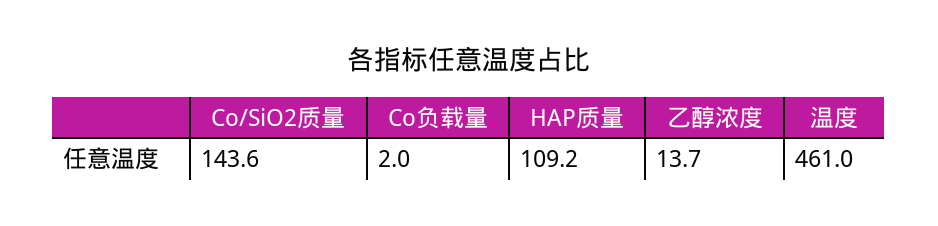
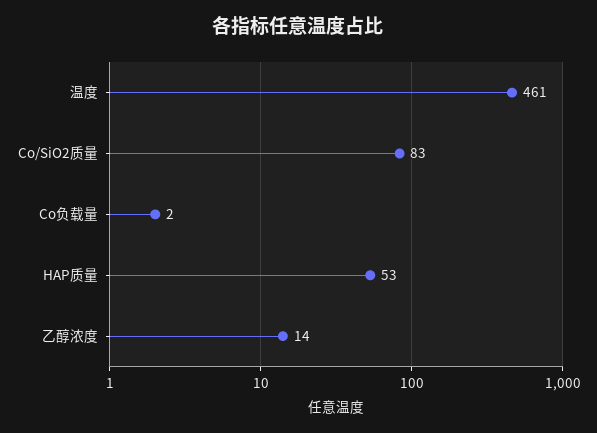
  {
-   "Co/SiO2质量": 143.6,
+   "Co/SiO2质量": 83,
    "Co负载量": 2,
-   "HAP质量": 109.2,
+   "HAP质量": 53,
    "乙醇浓度": 13.7,
    "温度": 461
  }

